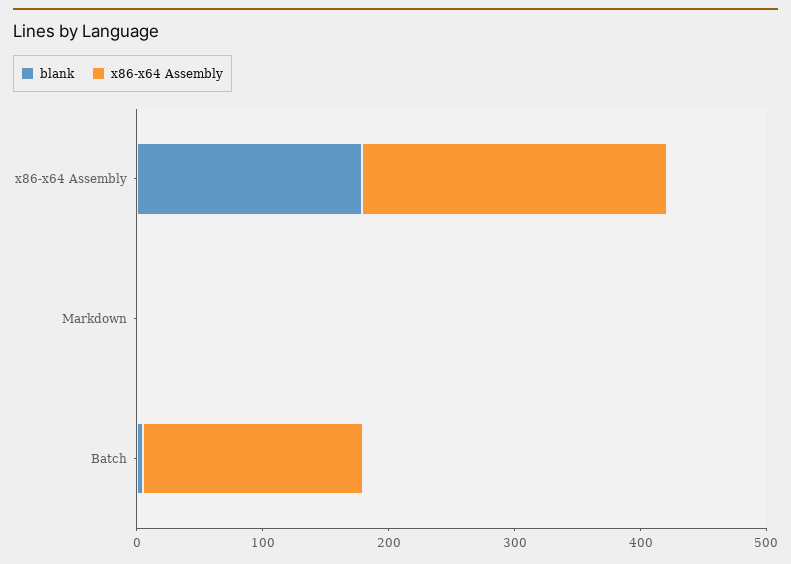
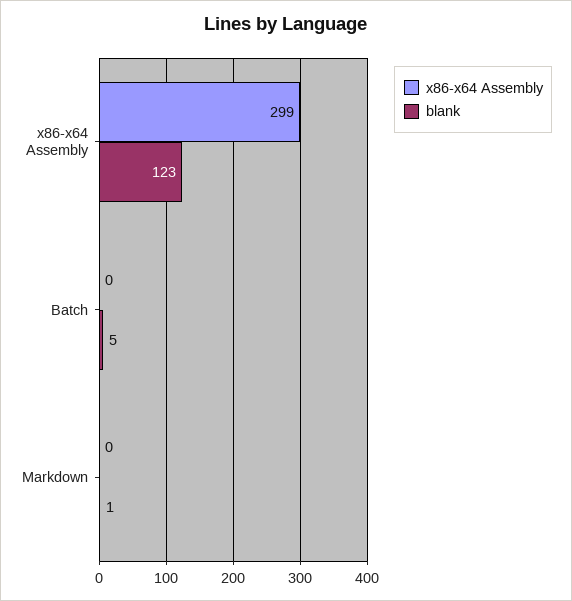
  {
    "blank": {
-     "x86-x64 Assembly": 180,
+     "x86-x64 Assembly": 123,
      "Markdown": 1,
      "Batch": 5
    },
    "x86-x64 Assembly": {
-     "x86-x64 Assembly": 240,
+     "x86-x64 Assembly": 299,
      "Markdown": 0,
-     "Batch": 180
+     "Batch": 0
    }
  }

